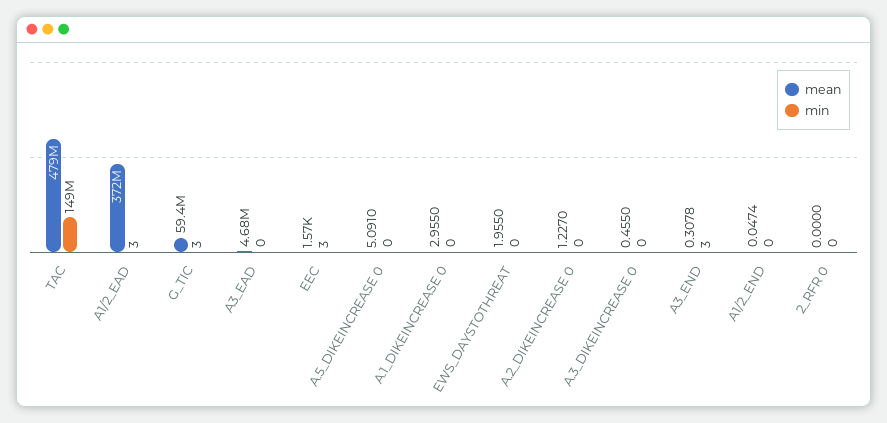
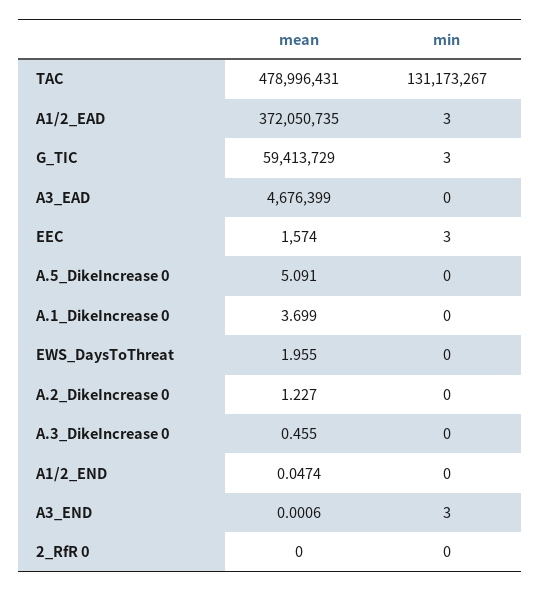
  {
    "mean": {
      "TAC": 478996431,
      "A1/2_EAD": 372050735,
      "G_TIC": 59413729,
      "A3_EAD": 4676399,
      "EEC": 1574,
      "A.5_DIKEINCREASE 0": 5.091,
-     "A.1_DIKEINCREASE 0": 2.955,
+     "A.1_DIKEINCREASE 0": 3.699,
      "EWS_DAYSTOTHREAT": 1.955,
      "A.2_DIKEINCREASE 0": 1.227,
      "A.3_DIKEINCREASE 0": 0.455,
-     "A3_END": 0.3078,
+     "A3_END": 0.0006,
      "A1/2_END": 0.0474,
      "2_RFR 0": 0
    },
    "min": {
-     "TAC": 149000000,
+     "TAC": 131173267,
      "A1/2_EAD": 3,
      "G_TIC": 3,
      "A3_EAD": 0,
      "EEC": 3,
      "A.5_DIKEINCREASE 0": 0,
      "A.1_DIKEINCREASE 0": 0,
      "EWS_DAYSTOTHREAT": 0,
      "A.2_DIKEINCREASE 0": 0,
      "A.3_DIKEINCREASE 0": 0,
      "A3_END": 3,
      "A1/2_END": 0,
      "2_RFR 0": 0
    }
  }

